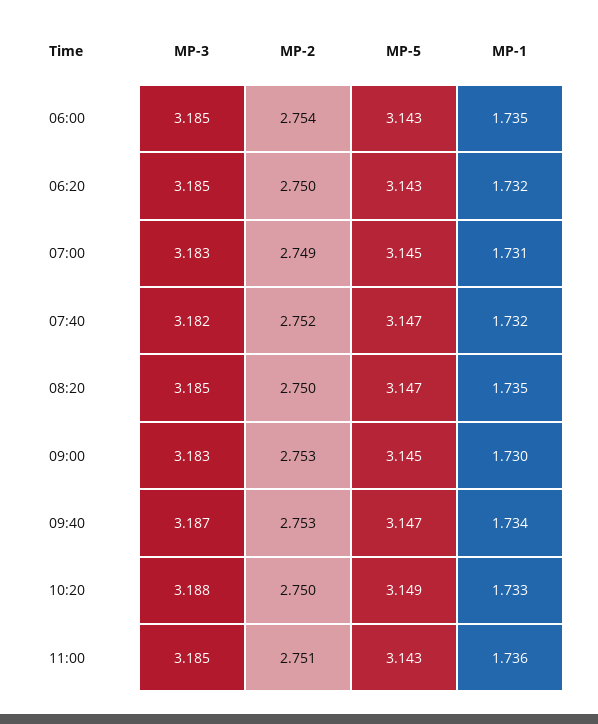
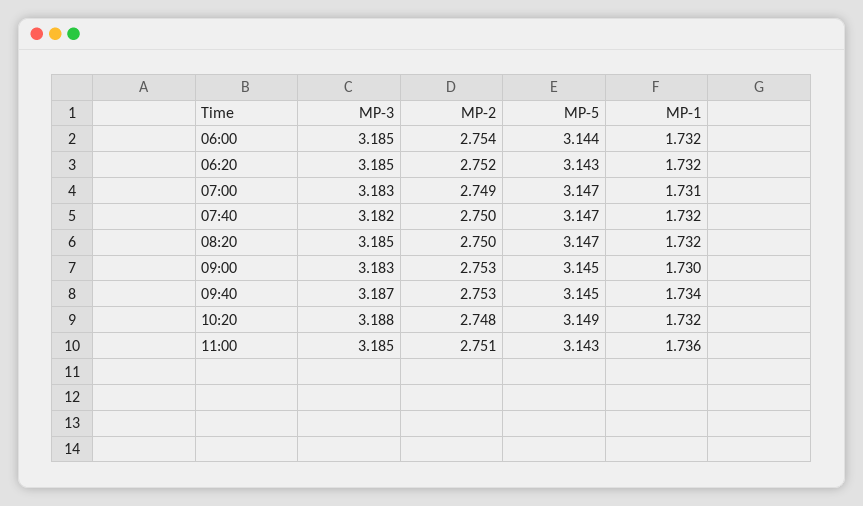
  {
    "MP-3": {
      "06:00": 3.185,
      "06:20": 3.185,
      "07:00": 3.183,
      "07:40": 3.182,
      "08:20": 3.185,
      "09:00": 3.183,
      "09:40": 3.187,
      "10:20": 3.188,
      "11:00": 3.185
    },
    "MP-2": {
      "06:00": 2.754,
-     "06:20": 2.75,
+     "06:20": 2.752,
      "07:00": 2.749,
-     "07:40": 2.752,
+     "07:40": 2.75,
      "08:20": 2.75,
      "09:00": 2.753,
      "09:40": 2.753,
-     "10:20": 2.75,
+     "10:20": 2.748,
      "11:00": 2.751
    },
    "MP-5": {
-     "06:00": 3.143,
+     "06:00": 3.144,
      "06:20": 3.143,
-     "07:00": 3.145,
+     "07:00": 3.147,
      "07:40": 3.147,
      "08:20": 3.147,
      "09:00": 3.145,
-     "09:40": 3.147,
+     "09:40": 3.145,
      "10:20": 3.149,
      "11:00": 3.143
    },
    "MP-1": {
-     "06:00": 1.735,
+     "06:00": 1.732,
      "06:20": 1.732,
      "07:00": 1.731,
      "07:40": 1.732,
-     "08:20": 1.735,
+     "08:20": 1.732,
      "09:00": 1.73,
      "09:40": 1.734,
-     "10:20": 1.733,
+     "10:20": 1.732,
      "11:00": 1.736
    }
  }

